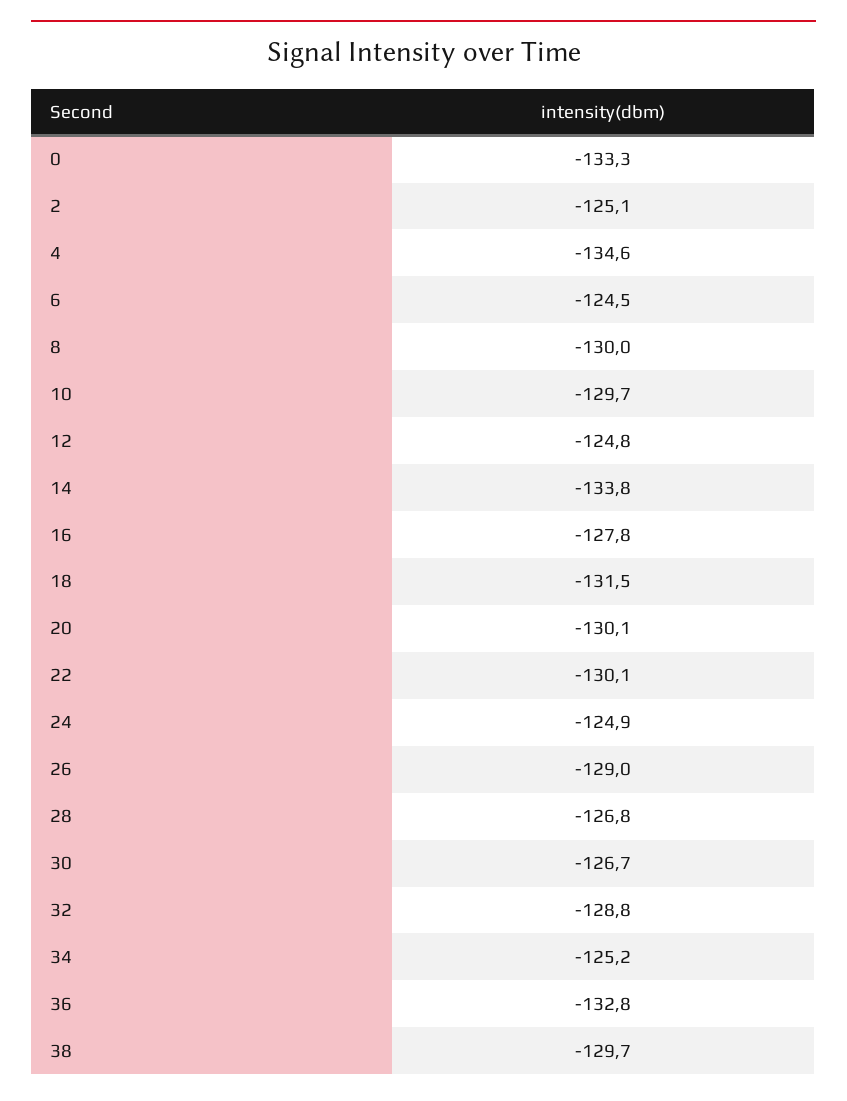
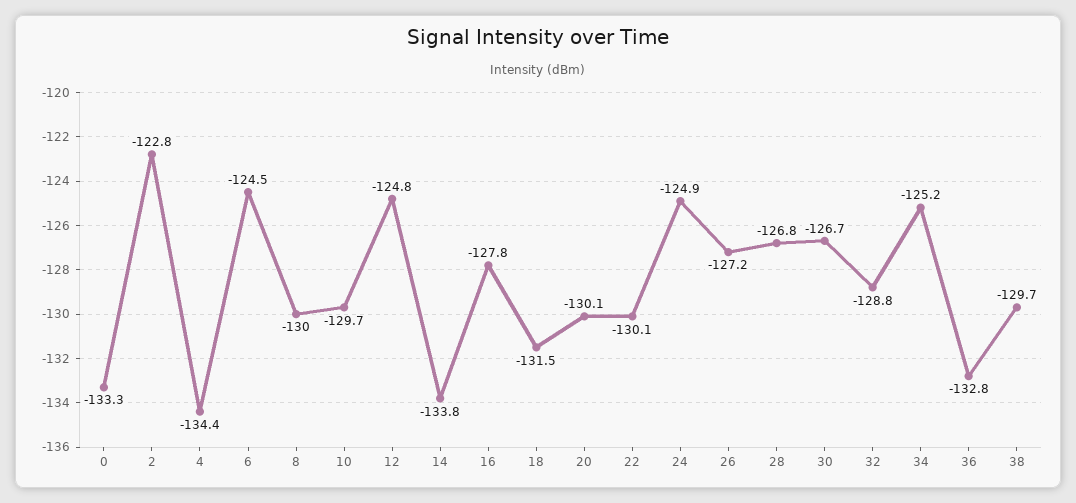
  {
    "0": -133.3,
-   "2": -125.1,
+   "2": -122.8,
-   "4": -134.6,
+   "4": -134.4,
    "6": -124.5,
    "8": -130,
    "10": -129.7,
    "12": -124.8,
    "14": -133.8,
    "16": -127.8,
    "18": -131.5,
    "20": -130.1,
    "22": -130.1,
    "24": -124.9,
-   "26": -129,
+   "26": -127.2,
    "28": -126.8,
    "30": -126.7,
    "32": -128.8,
    "34": -125.2,
    "36": -132.8,
    "38": -129.7
  }

